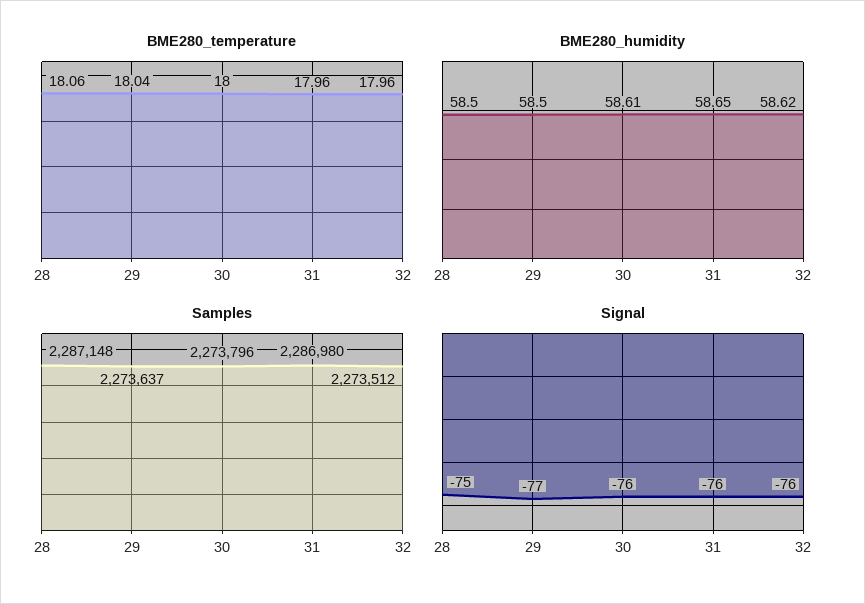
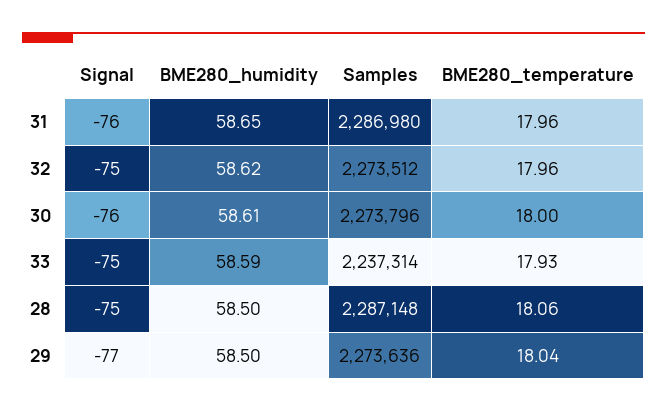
  {
    "BME280_temperature": {
      "28": 18.06,
      "29": 18.04,
      "30": 18,
      "31": 17.96,
-     "32": 17.96
+     "32": 17.96,
+     "33": 17.93
    },
    "BME280_humidity": {
      "28": 58.5,
      "29": 58.5,
      "30": 58.61,
      "31": 58.65,
-     "32": 58.62
+     "32": 58.62,
+     "33": 58.59
    },
    "Samples": {
      "28": 2287148,
-     "29": 2273637,
+     "29": 2273636,
      "30": 2273796,
      "31": 2286980,
-     "32": 2273512
+     "32": 2273512,
+     "33": 2237314
    },
    "Signal": {
      "28": -75,
      "29": -77,
      "30": -76,
      "31": -76,
-     "32": -76
+     "32": -75,
+     "33": -75
    }
  }

